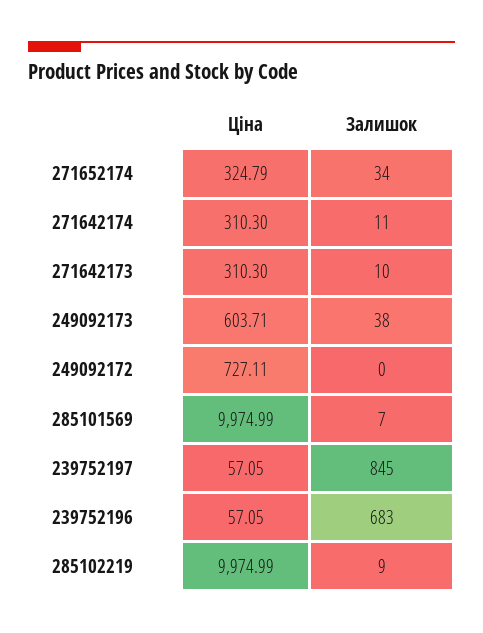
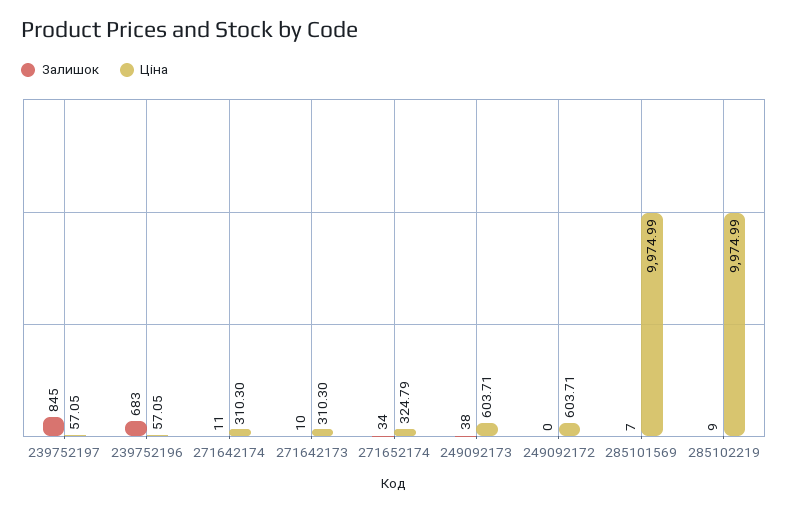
  {
    "Ціна": {
      "271652174": 324.79,
      "271642174": 310.3,
      "271642173": 310.3,
      "249092173": 603.71,
-     "249092172": 727.11,
+     "249092172": 603.71,
      "285101569": 9974.99,
      "239752197": 57.05,
      "239752196": 57.05,
      "285102219": 9974.99
    },
    "Залишок": {
      "271652174": 34,
      "271642174": 11,
      "271642173": 10,
      "249092173": 38,
      "249092172": 0,
      "285101569": 7,
      "239752197": 845,
      "239752196": 683,
      "285102219": 9
    }
  }

